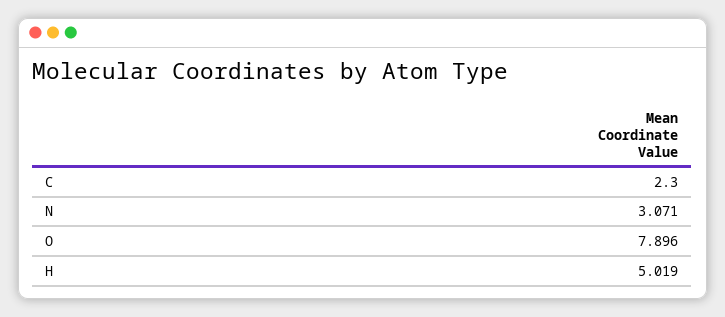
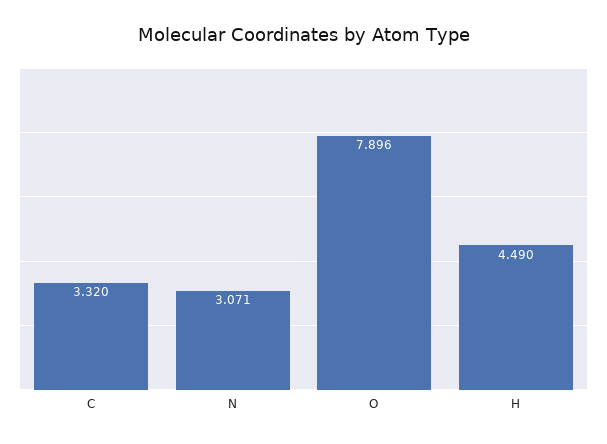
  {
-   "C": 2.3,
+   "C": 3.32,
    "N": 3.071,
    "O": 7.896,
-   "H": 5.019
+   "H": 4.49
  }

